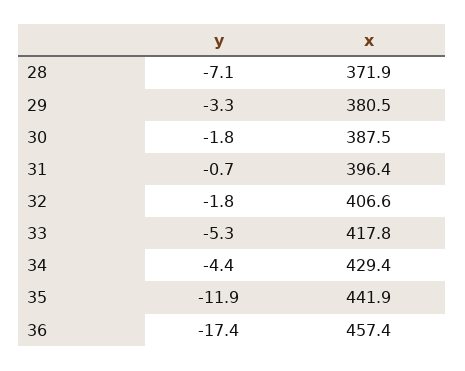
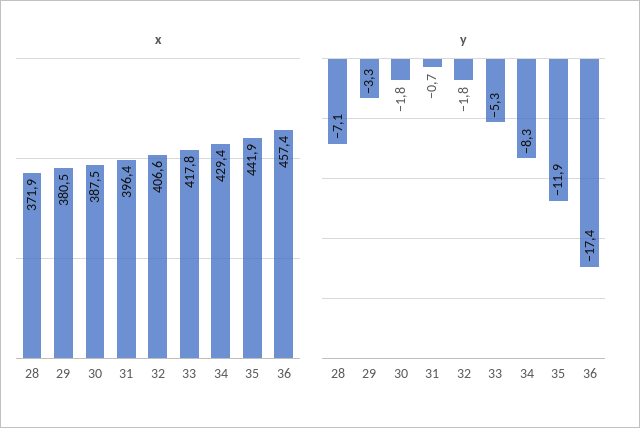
  {
    "y": {
      "28": -7.1,
      "29": -3.3,
      "30": -1.8,
      "31": -0.7,
      "32": -1.8,
      "33": -5.3,
-     "34": -4.4,
+     "34": -8.3,
      "35": -11.9,
      "36": -17.4
    },
    "x": {
      "28": 371.9,
      "29": 380.5,
      "30": 387.5,
      "31": 396.4,
      "32": 406.6,
      "33": 417.8,
      "34": 429.4,
      "35": 441.9,
      "36": 457.4
    }
  }

